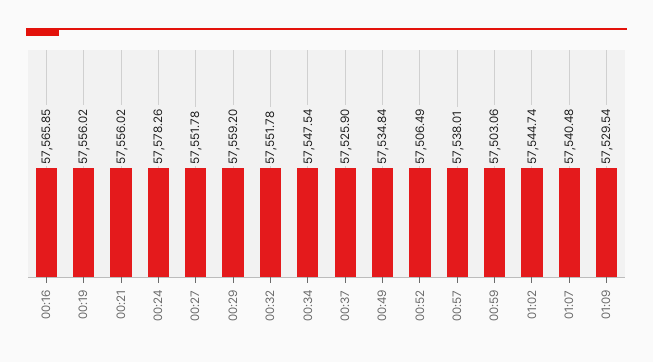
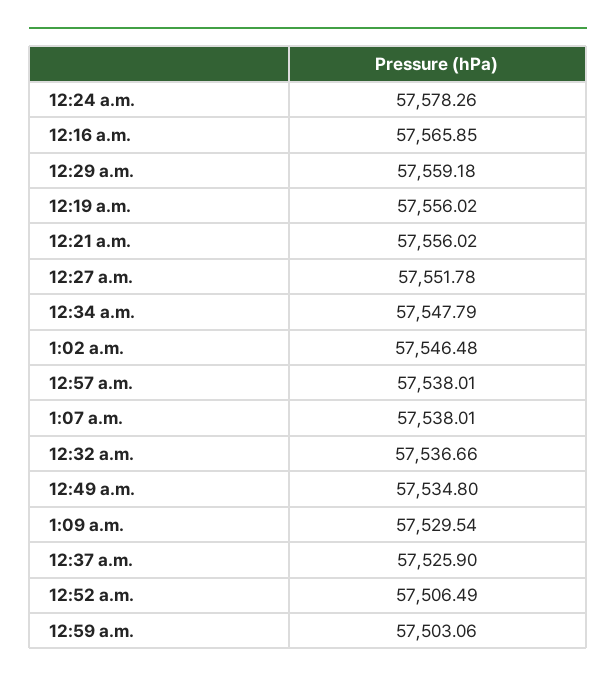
  {
    "00:16": 57565.85,
    "00:19": 57556.02,
    "00:21": 57556.02,
    "00:24": 57578.26,
    "00:27": 57551.78,
-   "00:29": 57559.2,
+   "00:29": 57559.18,
-   "00:32": 57551.78,
+   "00:32": 57536.66,
-   "00:34": 57547.54,
+   "00:34": 57547.79,
    "00:37": 57525.9,
-   "00:49": 57534.84,
+   "00:49": 57534.8,
    "00:52": 57506.49,
    "00:57": 57538.01,
    "00:59": 57503.06,
-   "01:02": 57544.74,
+   "01:02": 57546.48,
-   "01:07": 57540.48,
+   "01:07": 57538.01,
    "01:09": 57529.54
  }

